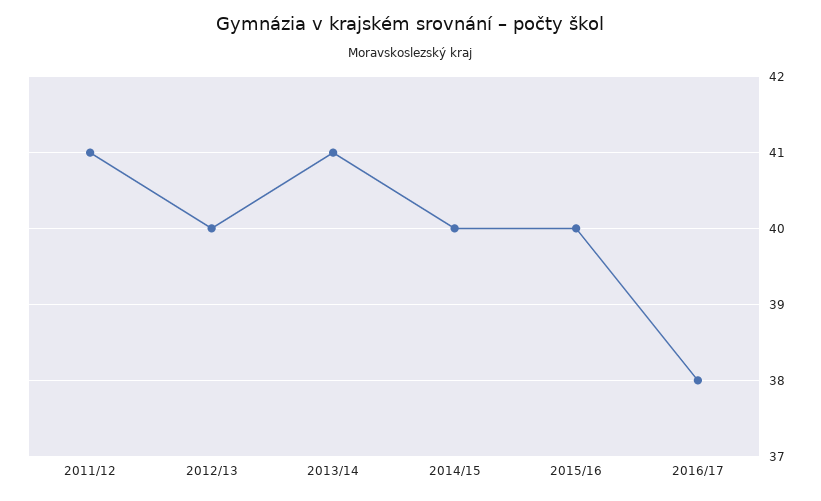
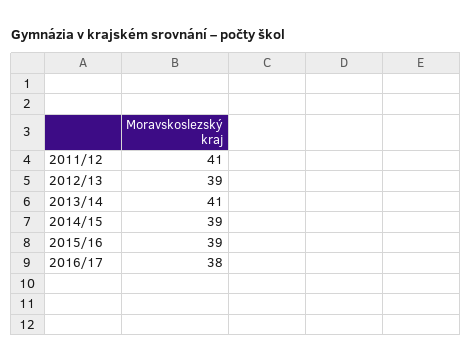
  {
    "2011/12": 41,
-   "2012/13": 40,
+   "2012/13": 39,
    "2013/14": 41,
-   "2014/15": 40,
+   "2014/15": 39,
-   "2015/16": 40,
+   "2015/16": 39,
    "2016/17": 38
  }

